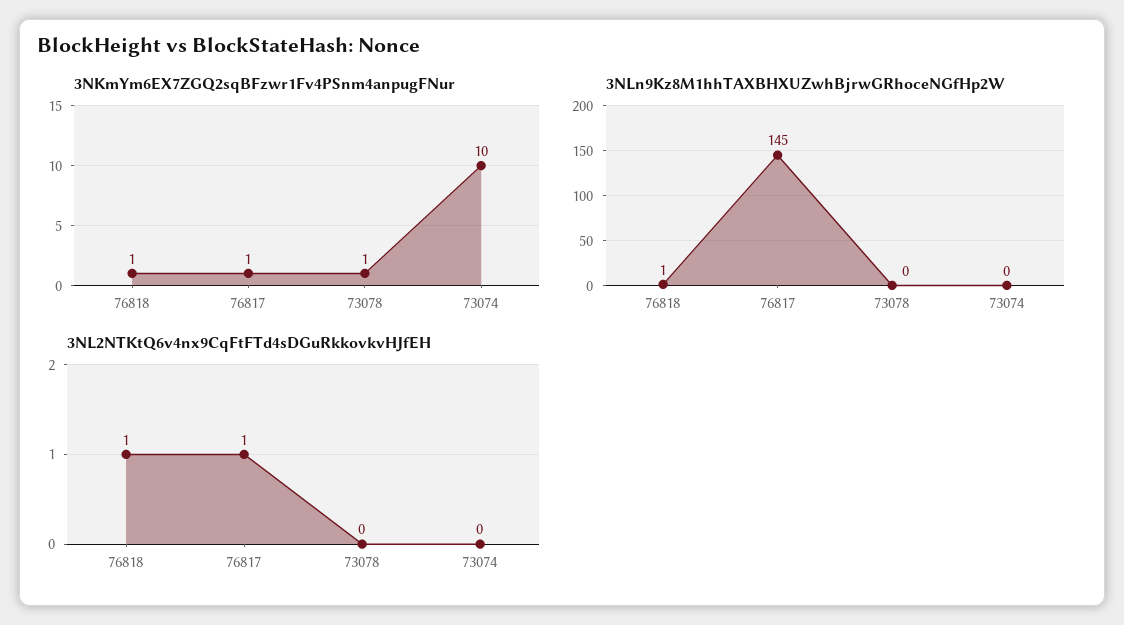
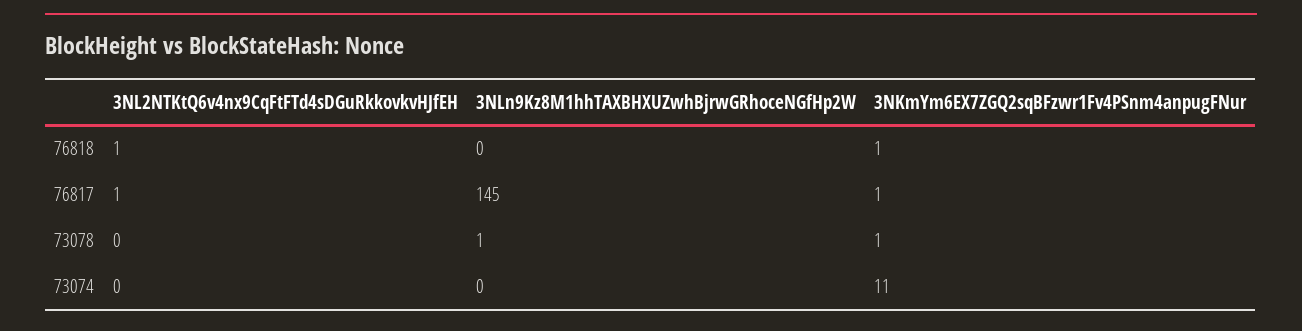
  {
    "3NKmYm6EX7ZGQ2sqBFzwr1Fv4PSnm4anpugFNur": {
      "76818": 1,
      "76817": 1,
      "73078": 1,
-     "73074": 10
+     "73074": 11
    },
    "3NLn9Kz8M1hhTAXBHXUZwhBjrwGRhoceNGfHp2W": {
-     "76818": 1,
+     "76818": 0,
      "76817": 145,
-     "73078": 0,
+     "73078": 1,
      "73074": 0
    },
    "3NL2NTKtQ6v4nx9CqFtFTd4sDGuRkkovkvHJfEH": {
      "76818": 1,
      "76817": 1,
      "73078": 0,
      "73074": 0
    }
  }

